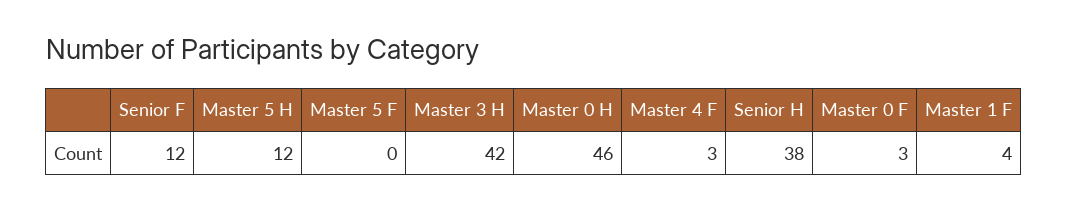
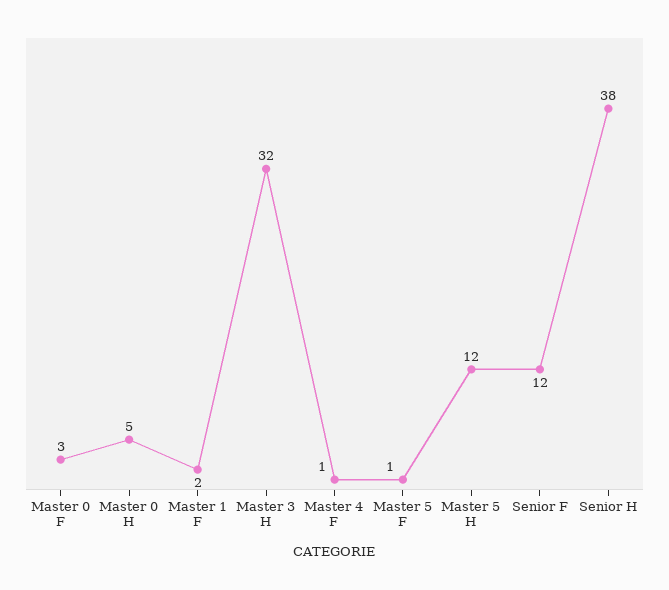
  {
    "Senior F": 12,
    "Master 5 H": 12,
-   "Master 5 F": 0,
+   "Master 5 F": 1,
-   "Master 3 H": 42,
+   "Master 3 H": 32,
-   "Master 0 H": 46,
+   "Master 0 H": 5,
-   "Master 4 F": 3,
+   "Master 4 F": 1,
    "Senior H": 38,
    "Master 0 F": 3,
-   "Master 1 F": 4
+   "Master 1 F": 2
  }

